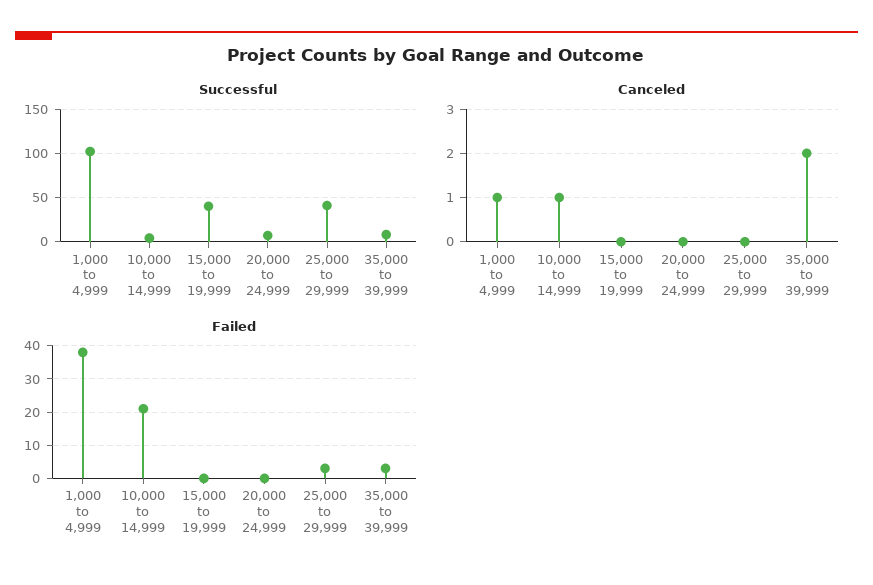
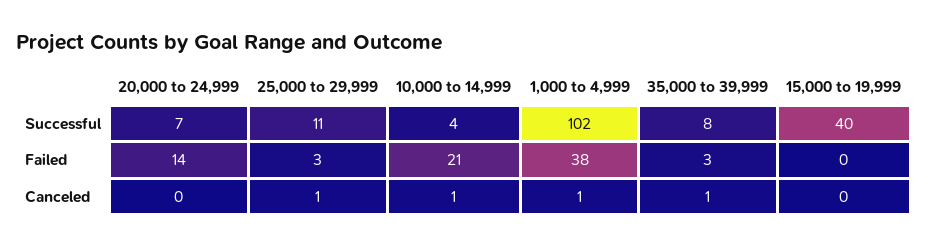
  {
    "Successful": {
      "1,000 to 4,999": 102,
      "10,000 to 14,999": 4,
      "15,000 to 19,999": 40,
      "20,000 to 24,999": 7,
-     "25,000 to 29,999": 40,
+     "25,000 to 29,999": 11,
      "35,000 to 39,999": 8
    },
    "Canceled": {
      "1,000 to 4,999": 1,
      "10,000 to 14,999": 1,
      "15,000 to 19,999": 0,
      "20,000 to 24,999": 0,
-     "25,000 to 29,999": 0,
+     "25,000 to 29,999": 1,
-     "35,000 to 39,999": 2
+     "35,000 to 39,999": 1
    },
    "Failed": {
      "1,000 to 4,999": 38,
      "10,000 to 14,999": 21,
      "15,000 to 19,999": 0,
-     "20,000 to 24,999": 0,
+     "20,000 to 24,999": 14,
      "25,000 to 29,999": 3,
      "35,000 to 39,999": 3
    }
  }

